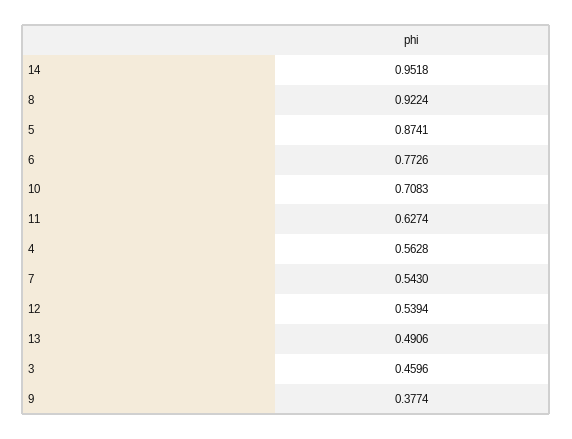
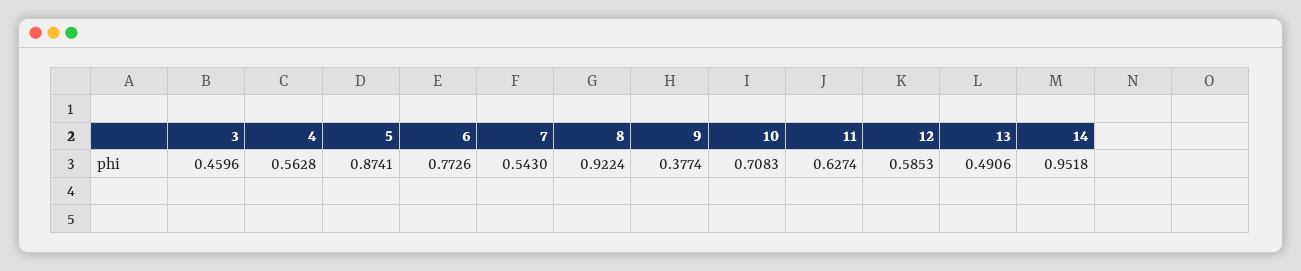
  {
    "14": 0.9518,
    "8": 0.9224,
    "5": 0.8741,
    "6": 0.7726,
    "10": 0.7083,
    "11": 0.6274,
    "4": 0.5628,
    "7": 0.543,
-   "12": 0.5394,
+   "12": 0.5853,
    "13": 0.4906,
    "3": 0.4596,
    "9": 0.3774
  }

